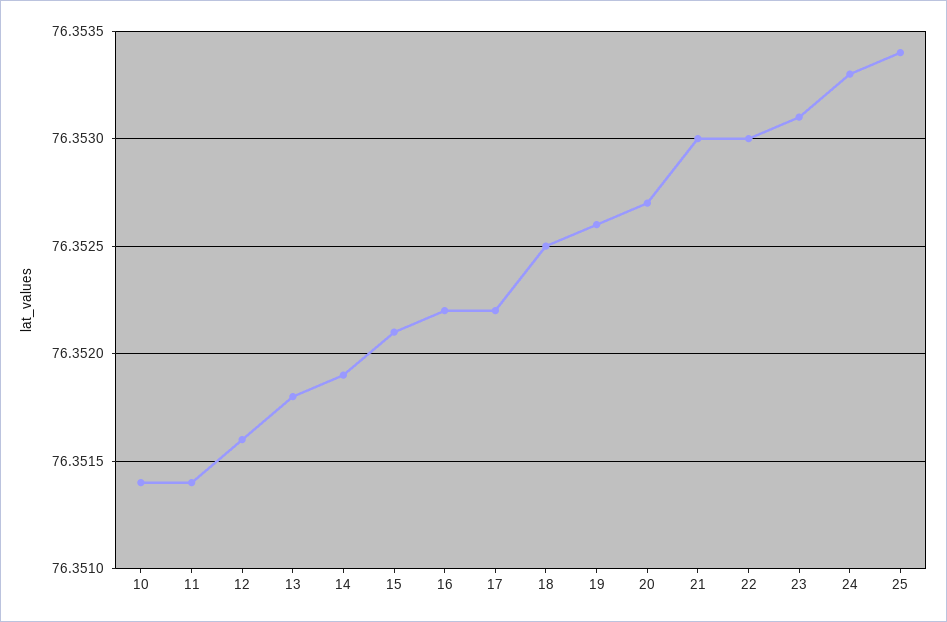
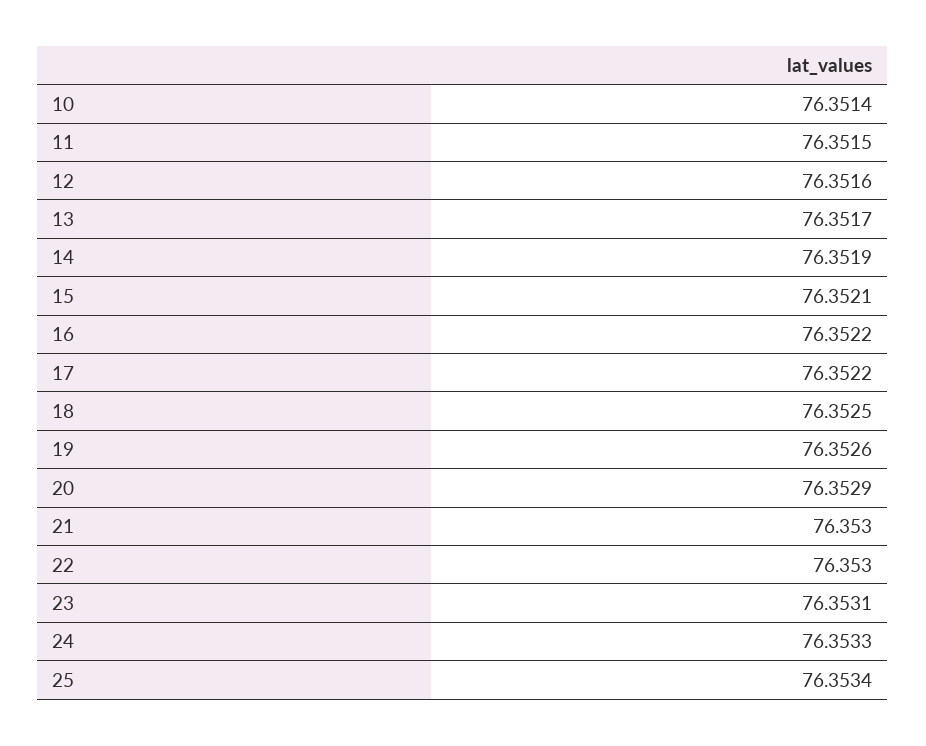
  {
    "10": 76.3514,
-   "11": 76.3514,
+   "11": 76.3515,
    "12": 76.3516,
-   "13": 76.3518,
+   "13": 76.3517,
    "14": 76.3519,
    "15": 76.3521,
    "16": 76.3522,
    "17": 76.3522,
    "18": 76.3525,
    "19": 76.3526,
-   "20": 76.3527,
+   "20": 76.3529,
    "21": 76.353,
    "22": 76.353,
    "23": 76.3531,
    "24": 76.3533,
    "25": 76.3534
  }

